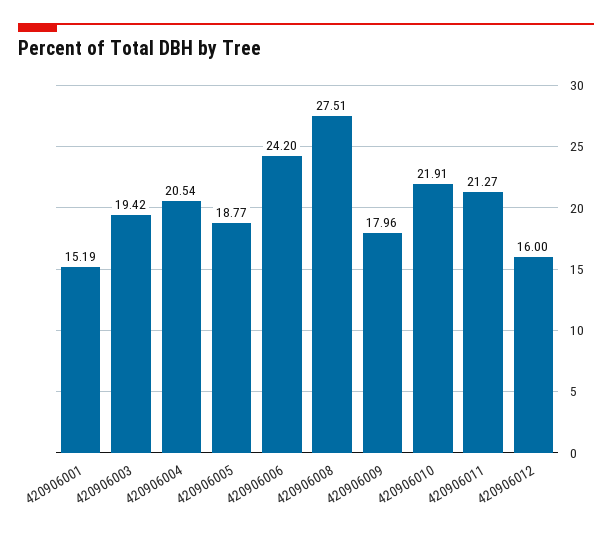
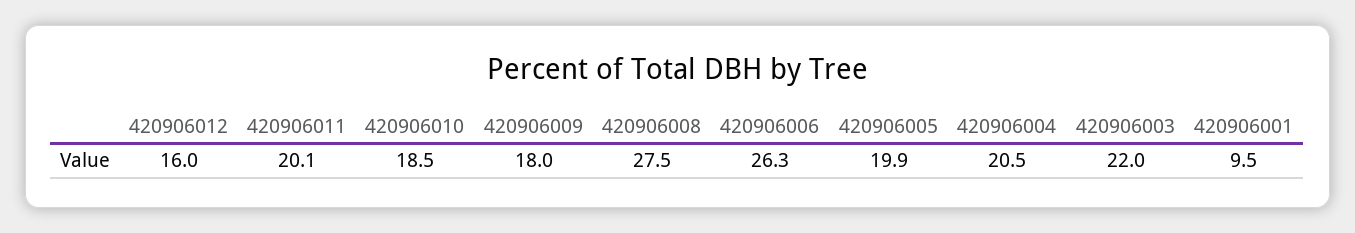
  {
-   "420906001": 15.19,
+   "420906001": 9.5,
-   "420906003": 19.42,
+   "420906003": 22,
    "420906004": 20.54,
-   "420906005": 18.77,
+   "420906005": 19.9,
-   "420906006": 24.2,
+   "420906006": 26.3,
    "420906008": 27.51,
    "420906009": 17.96,
-   "420906010": 21.91,
+   "420906010": 18.5,
-   "420906011": 21.27,
+   "420906011": 20.1,
    "420906012": 16
  }

